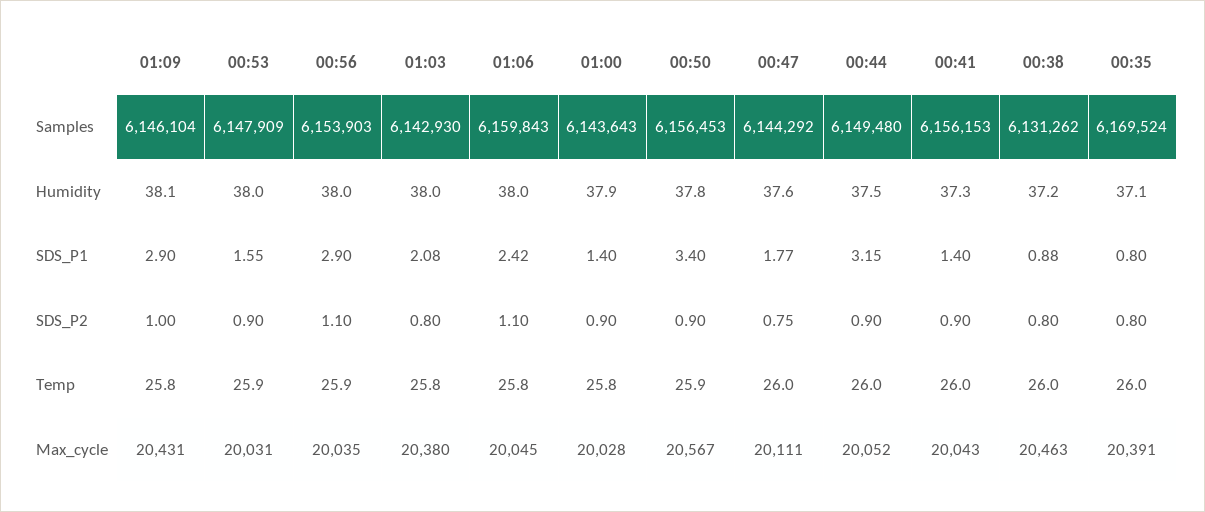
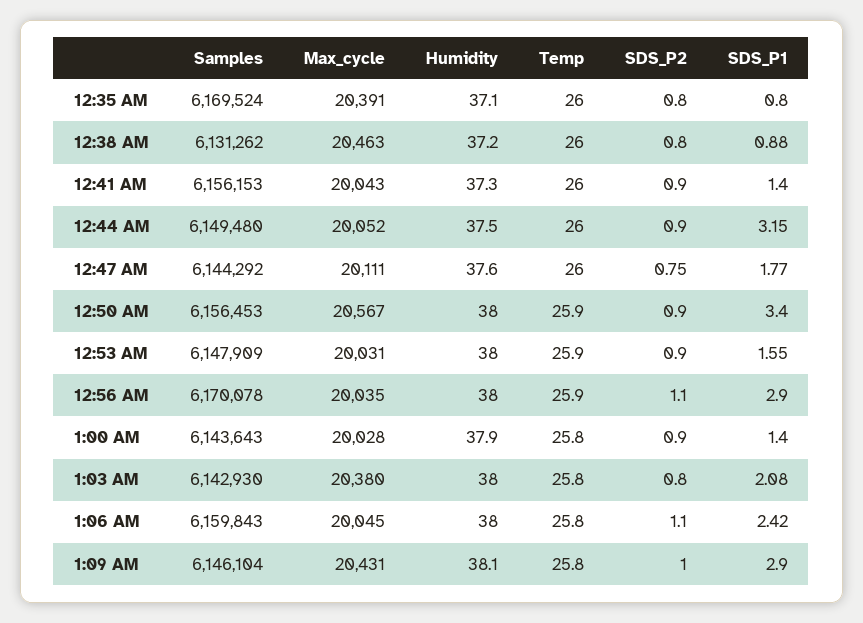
  {
    "01:09": {
      "Samples": 6146104,
      "Humidity": 38.1,
      "SDS_P1": 2.9,
      "SDS_P2": 1,
      "Temp": 25.8,
      "Max_cycle": 20431
    },
    "00:53": {
      "Samples": 6147909,
      "Humidity": 38,
      "SDS_P1": 1.55,
      "SDS_P2": 0.9,
      "Temp": 25.9,
      "Max_cycle": 20031
    },
    "00:56": {
-     "Samples": 6153903,
+     "Samples": 6170078,
      "Humidity": 38,
      "SDS_P1": 2.9,
      "SDS_P2": 1.1,
      "Temp": 25.9,
      "Max_cycle": 20035
    },
    "01:03": {
      "Samples": 6142930,
      "Humidity": 38,
      "SDS_P1": 2.08,
      "SDS_P2": 0.8,
      "Temp": 25.8,
      "Max_cycle": 20380
    },
    "01:06": {
      "Samples": 6159843,
      "Humidity": 38,
      "SDS_P1": 2.42,
      "SDS_P2": 1.1,
      "Temp": 25.8,
      "Max_cycle": 20045
    },
    "01:00": {
      "Samples": 6143643,
      "Humidity": 37.9,
      "SDS_P1": 1.4,
      "SDS_P2": 0.9,
      "Temp": 25.8,
      "Max_cycle": 20028
    },
    "00:50": {
      "Samples": 6156453,
-     "Humidity": 37.8,
+     "Humidity": 38,
      "SDS_P1": 3.4,
      "SDS_P2": 0.9,
      "Temp": 25.9,
      "Max_cycle": 20567
    },
    "00:47": {
      "Samples": 6144292,
      "Humidity": 37.6,
      "SDS_P1": 1.77,
      "SDS_P2": 0.75,
      "Temp": 26,
      "Max_cycle": 20111
    },
    "00:44": {
      "Samples": 6149480,
      "Humidity": 37.5,
      "SDS_P1": 3.15,
      "SDS_P2": 0.9,
      "Temp": 26,
      "Max_cycle": 20052
    },
    "00:41": {
      "Samples": 6156153,
      "Humidity": 37.3,
      "SDS_P1": 1.4,
      "SDS_P2": 0.9,
      "Temp": 26,
      "Max_cycle": 20043
    },
    "00:38": {
      "Samples": 6131262,
      "Humidity": 37.2,
      "SDS_P1": 0.88,
      "SDS_P2": 0.8,
      "Temp": 26,
      "Max_cycle": 20463
    },
    "00:35": {
      "Samples": 6169524,
      "Humidity": 37.1,
      "SDS_P1": 0.8,
      "SDS_P2": 0.8,
      "Temp": 26,
      "Max_cycle": 20391
    }
  }

